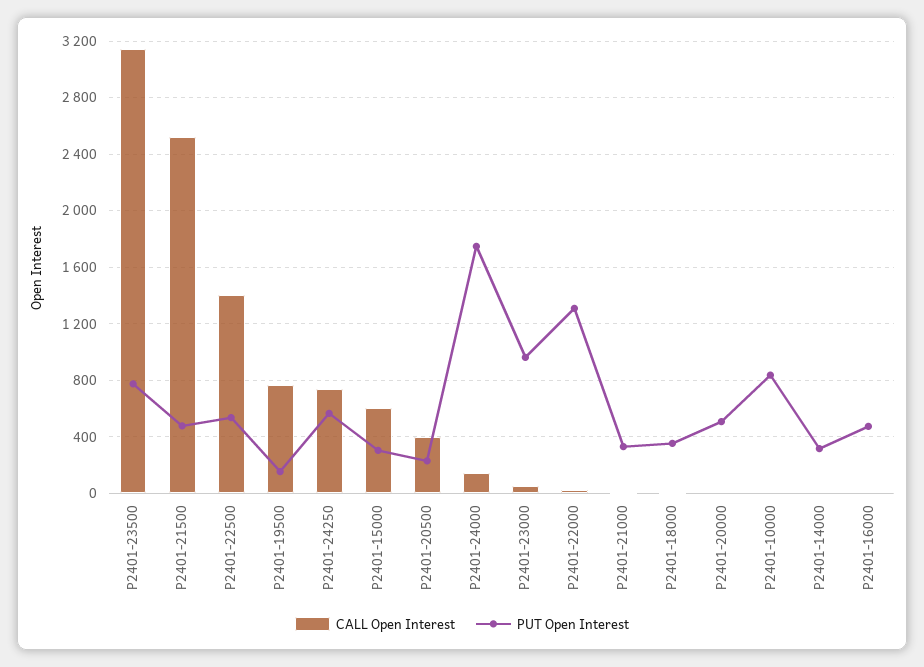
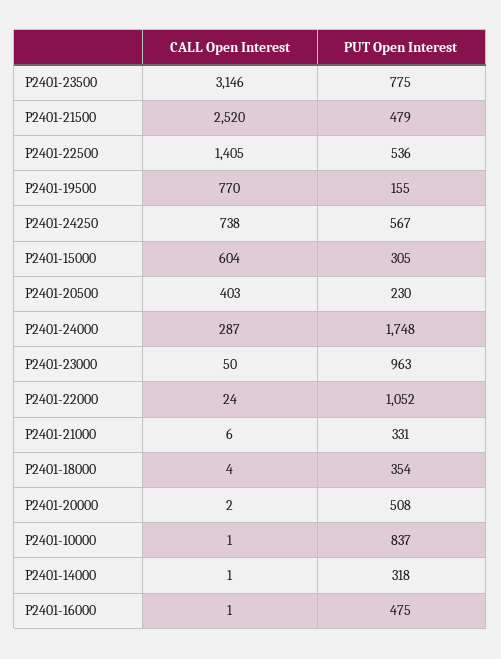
  {
    "CALL Open Interest": {
      "P2401-23500": 3146,
      "P2401-21500": 2520,
      "P2401-22500": 1405,
      "P2401-19500": 770,
      "P2401-24250": 738,
      "P2401-15000": 604,
      "P2401-20500": 403,
-     "P2401-24000": 150,
+     "P2401-24000": 287,
      "P2401-23000": 50,
      "P2401-22000": 24,
      "P2401-21000": 6,
      "P2401-18000": 4,
      "P2401-20000": 2,
      "P2401-10000": 1,
      "P2401-14000": 1,
      "P2401-16000": 1
    },
    "PUT Open Interest": {
      "P2401-23500": 775,
      "P2401-21500": 479,
      "P2401-22500": 536,
      "P2401-19500": 155,
      "P2401-24250": 567,
      "P2401-15000": 305,
      "P2401-20500": 230,
      "P2401-24000": 1748,
      "P2401-23000": 963,
-     "P2401-22000": 1300,
+     "P2401-22000": 1052,
      "P2401-21000": 331,
      "P2401-18000": 354,
      "P2401-20000": 508,
      "P2401-10000": 837,
      "P2401-14000": 318,
      "P2401-16000": 475
    }
  }

